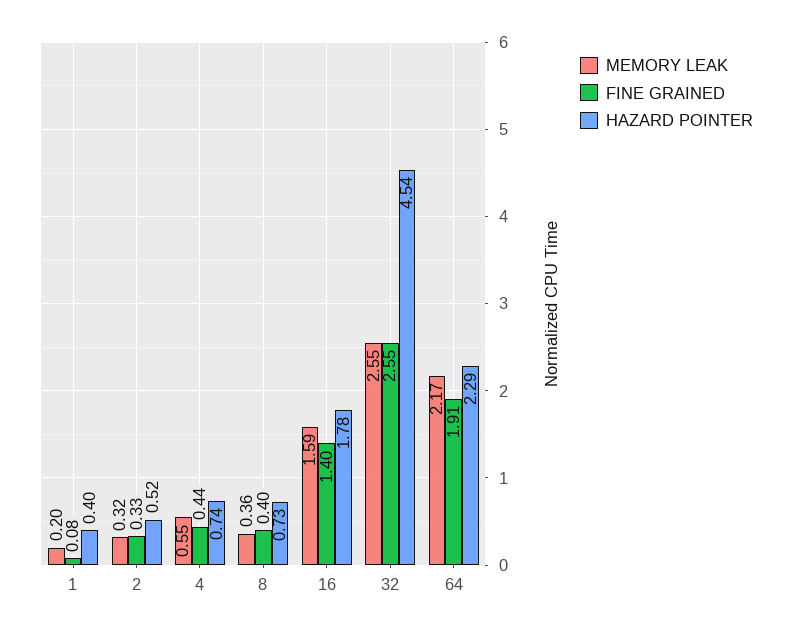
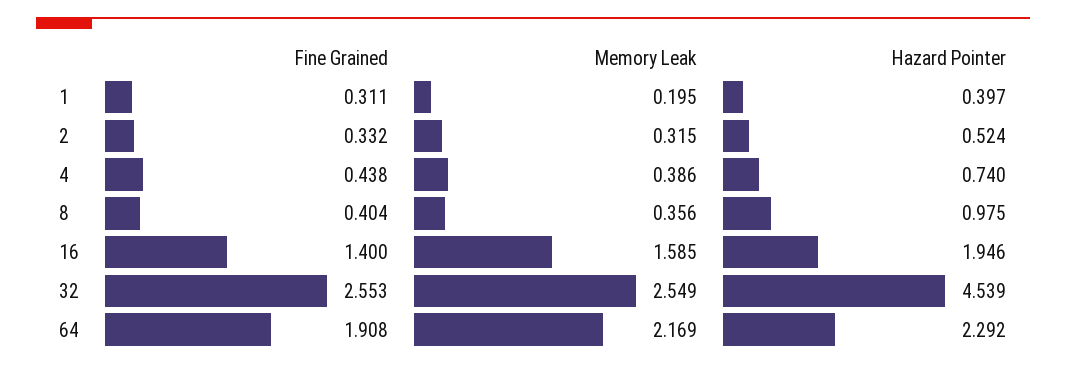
  {
    "MEMORY LEAK": {
      "1": 0.195,
      "2": 0.315,
-     "4": 0.55,
+     "4": 0.386,
      "8": 0.356,
      "16": 1.585,
      "32": 2.549,
      "64": 2.169
    },
    "FINE GRAINED": {
-     "1": 0.08,
+     "1": 0.311,
      "2": 0.332,
      "4": 0.438,
      "8": 0.404,
      "16": 1.4,
      "32": 2.553,
      "64": 1.908
    },
    "HAZARD POINTER": {
      "1": 0.397,
      "2": 0.524,
      "4": 0.74,
-     "8": 0.73,
+     "8": 0.975,
-     "16": 1.78,
+     "16": 1.946,
      "32": 4.539,
      "64": 2.292
    }
  }

